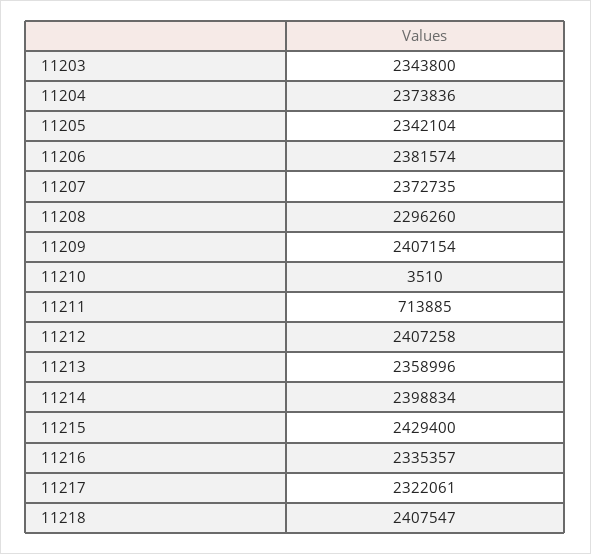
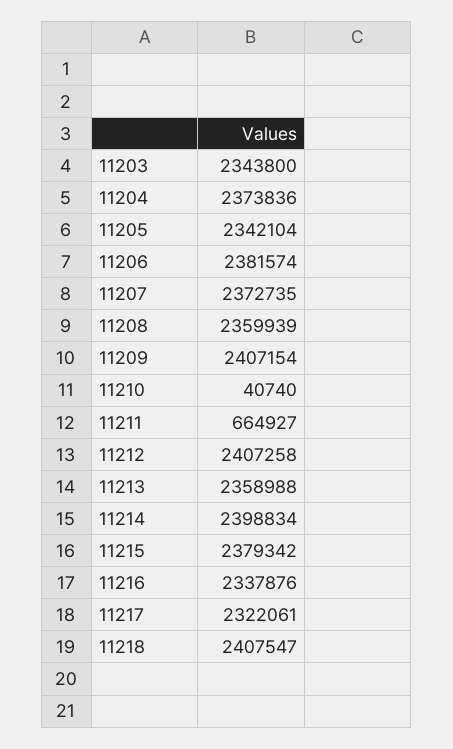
  {
    "11203": 2343800,
    "11204": 2373836,
    "11205": 2342104,
    "11206": 2381574,
    "11207": 2372735,
-   "11208": 2296260,
+   "11208": 2359939,
    "11209": 2407154,
-   "11210": 3510,
+   "11210": 40740,
-   "11211": 713885,
+   "11211": 664927,
    "11212": 2407258,
-   "11213": 2358996,
+   "11213": 2358988,
    "11214": 2398834,
-   "11215": 2429400,
+   "11215": 2379342,
-   "11216": 2335357,
+   "11216": 2337876,
    "11217": 2322061,
    "11218": 2407547
  }

